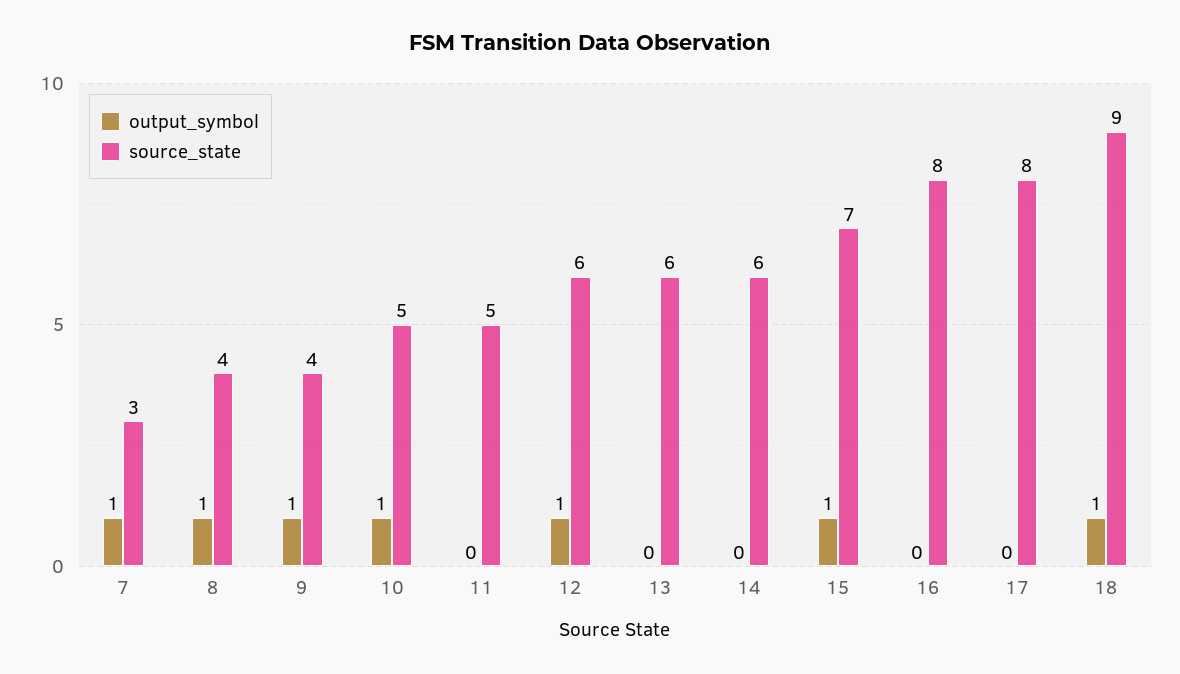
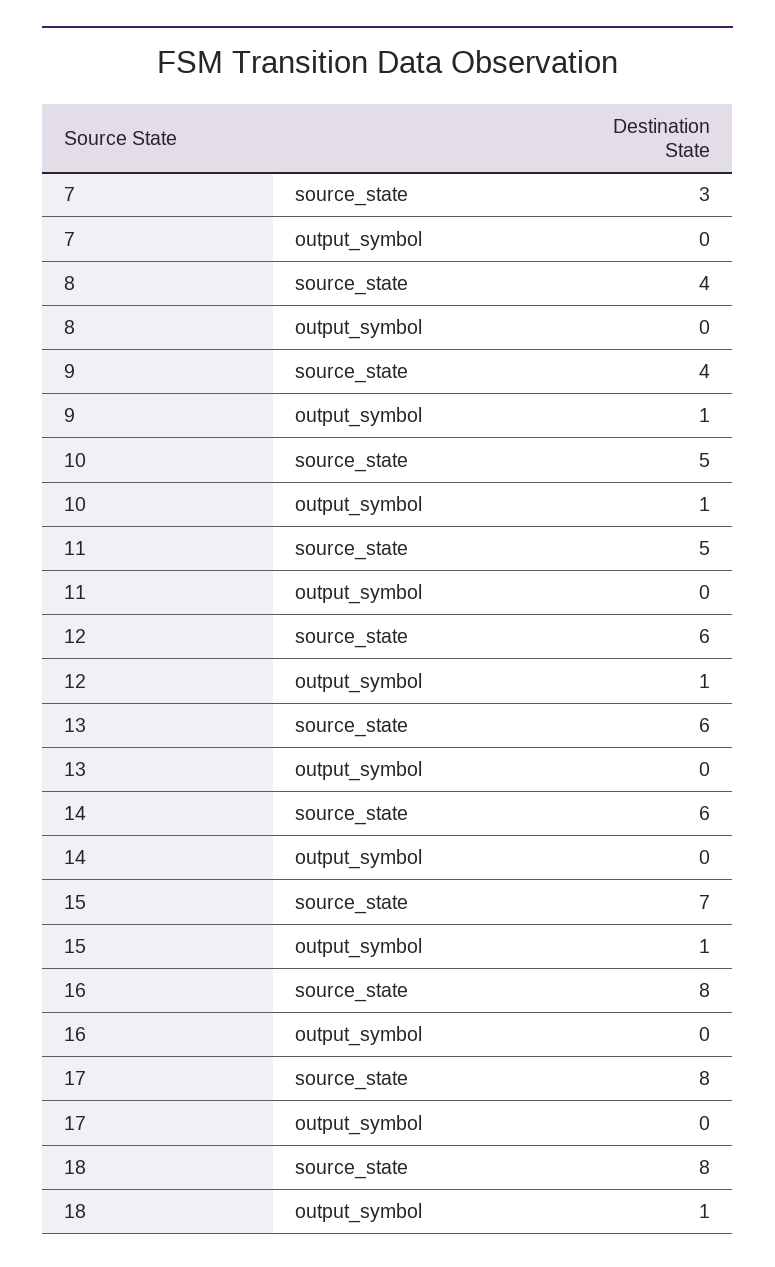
  {
    "output_symbol": {
-     "7": 1,
+     "7": 0,
-     "8": 1,
+     "8": 0,
      "9": 1,
      "10": 1,
      "11": 0,
      "12": 1,
      "13": 0,
      "14": 0,
      "15": 1,
      "16": 0,
      "17": 0,
      "18": 1
    },
    "source_state": {
      "7": 3,
      "8": 4,
      "9": 4,
      "10": 5,
      "11": 5,
      "12": 6,
      "13": 6,
      "14": 6,
      "15": 7,
      "16": 8,
      "17": 8,
-     "18": 9
+     "18": 8
    }
  }

